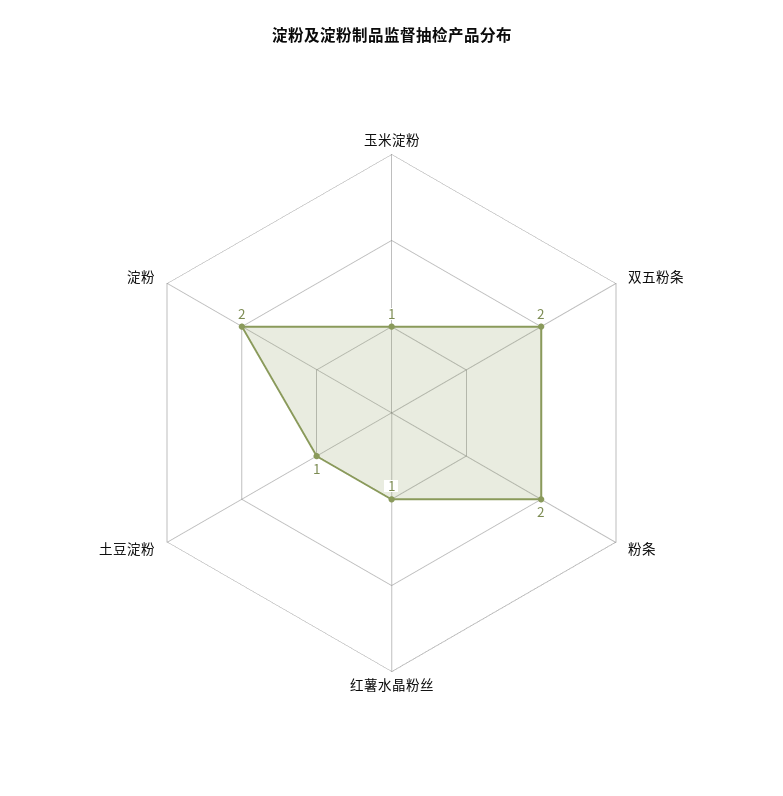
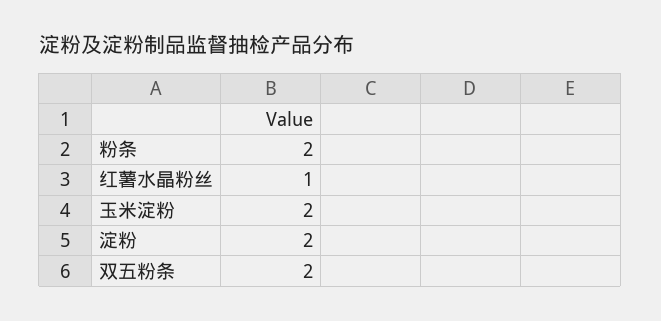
  {
-   "玉米淀粉": 1,
+   "玉米淀粉": 2,
    "双五粉条": 2,
    "粉条": 2,
    "红薯水晶粉丝": 1,
-   "土豆淀粉": 1,
    "淀粉": 2
  }

